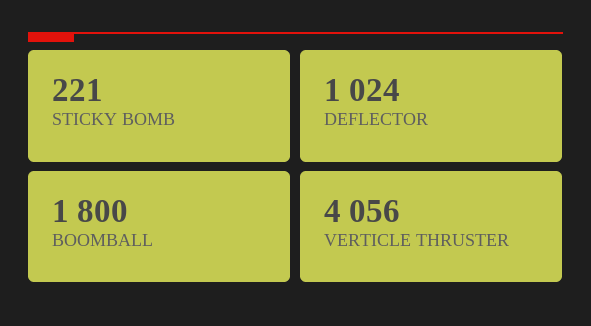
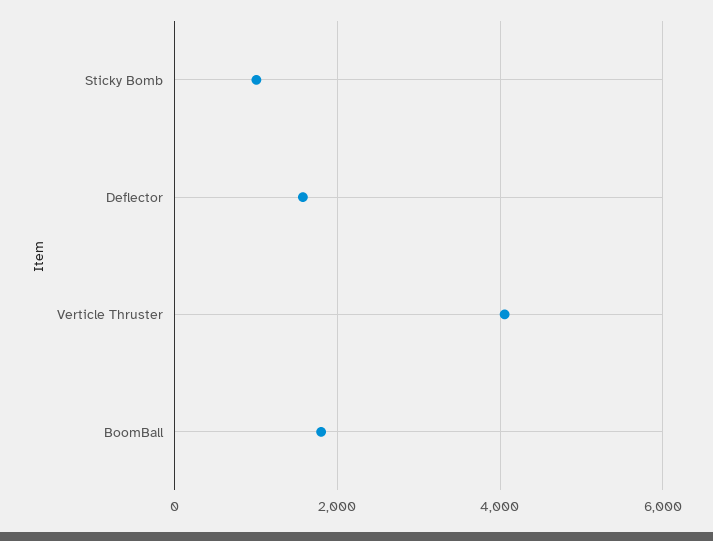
  {
-   "STICKY BOMB": 221,
+   "STICKY BOMB": 1000,
-   "DEFLECTOR": 1024,
+   "DEFLECTOR": 1600,
    "BOOMBALL": 1800,
    "VERTICLE THRUSTER": 4056
  }

